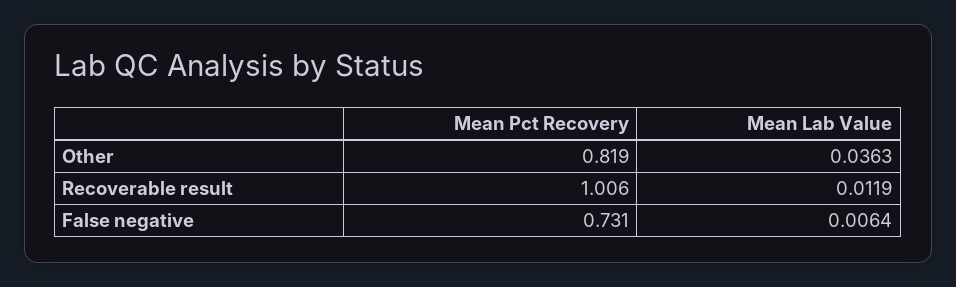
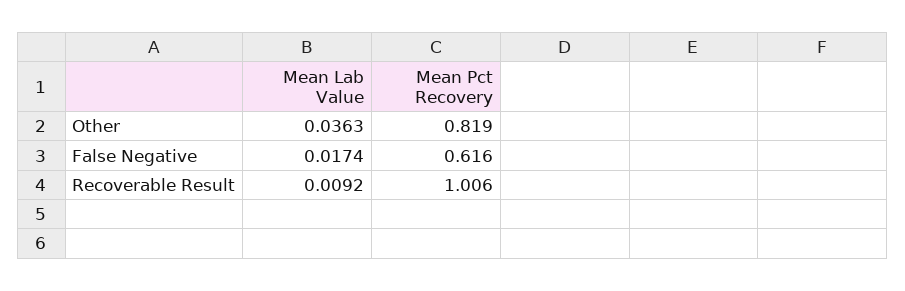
  {
    "Mean Pct Recovery": {
      "Other": 0.819,
      "Recoverable result": 1.006,
-     "False negative": 0.731
+     "False negative": 0.616
    },
    "Mean Lab Value": {
      "Other": 0.0363,
-     "Recoverable result": 0.0119,
+     "Recoverable result": 0.0092,
-     "False negative": 0.0064
+     "False negative": 0.0174
    }
  }

